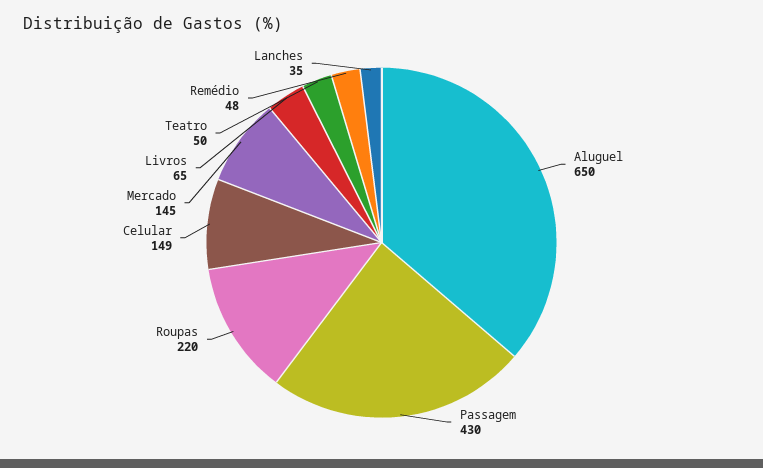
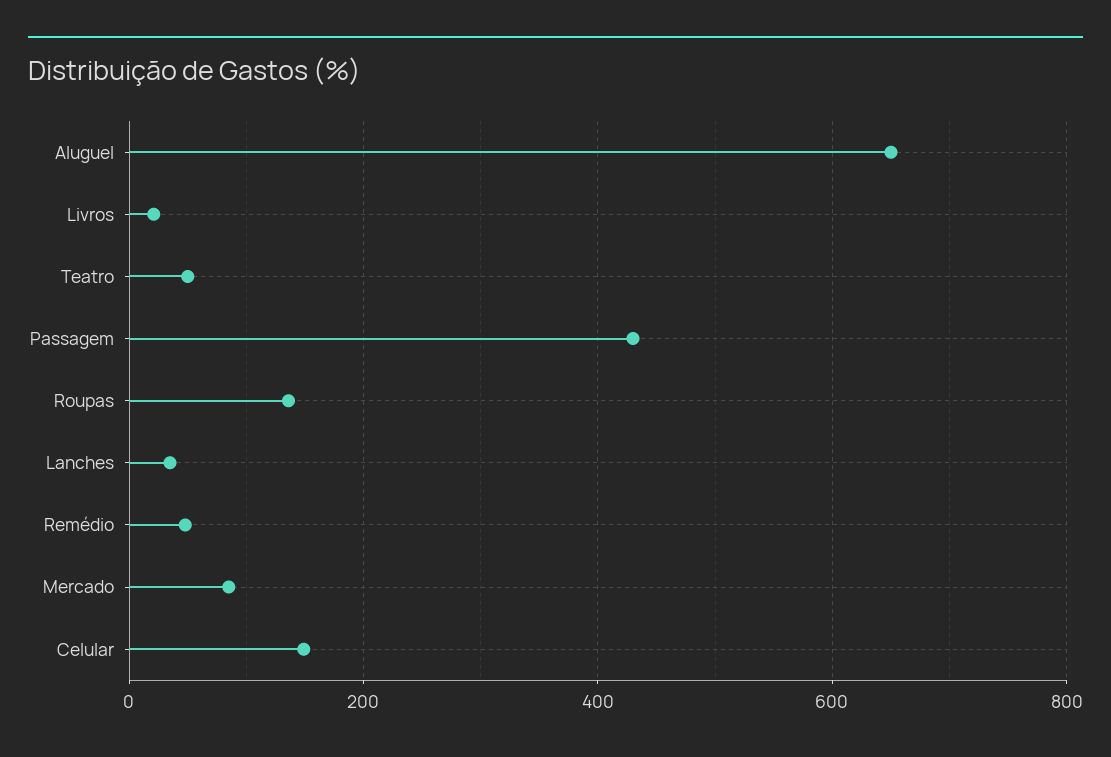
  {
    "Aluguel": 650,
    "Passagem": 430,
-   "Roupas": 220,
+   "Roupas": 140,
    "Celular": 149,
-   "Mercado": 145,
+   "Mercado": 80,
-   "Livros": 65,
+   "Livros": 20,
    "Teatro": 50,
    "Remédio": 48,
    "Lanches": 35
  }

